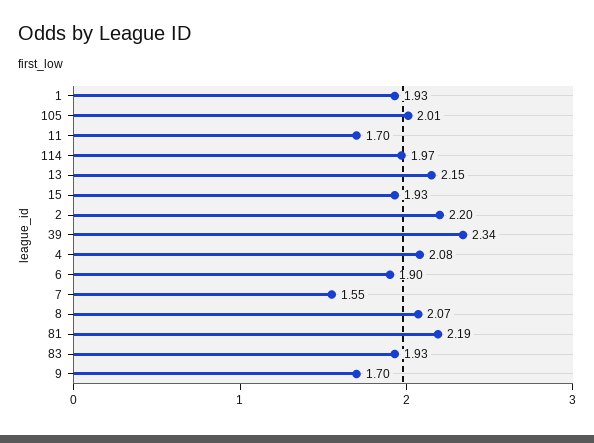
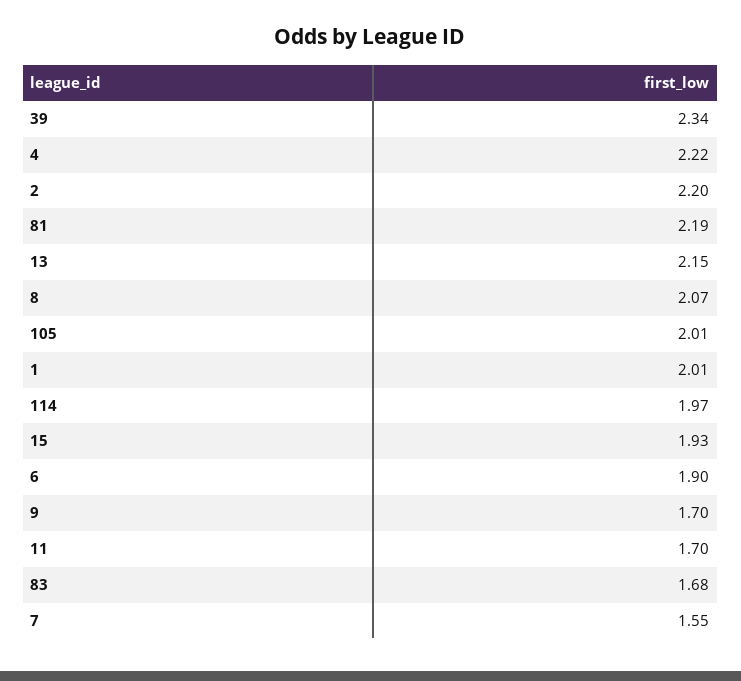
  {
-   "1": 1.93,
+   "1": 2.01,
    "105": 2.01,
    "11": 1.7,
    "114": 1.97,
    "13": 2.15,
    "15": 1.93,
    "2": 2.2,
    "39": 2.34,
-   "4": 2.08,
+   "4": 2.22,
    "6": 1.9,
    "7": 1.55,
    "8": 2.07,
    "81": 2.19,
-   "83": 1.93,
+   "83": 1.68,
    "9": 1.7
  }

